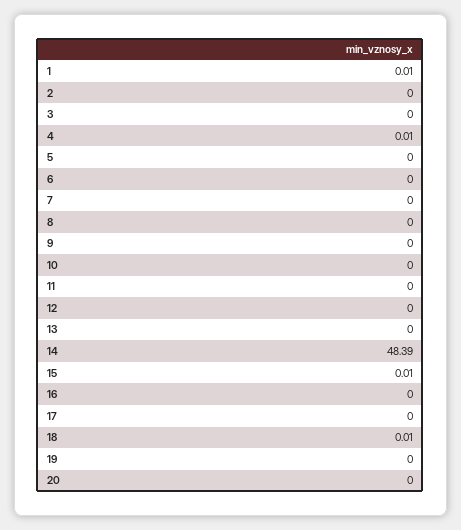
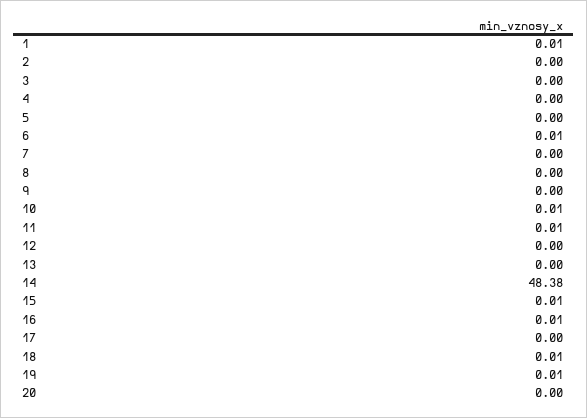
  {
    "1": 0.01,
    "2": 0,
    "3": 0,
-   "4": 0.01,
+   "4": 0,
    "5": 0,
-   "6": 0,
+   "6": 0.01,
    "7": 0,
    "8": 0,
    "9": 0,
-   "10": 0,
+   "10": 0.01,
-   "11": 0,
+   "11": 0.01,
    "12": 0,
    "13": 0,
-   "14": 48.39,
+   "14": 48.38,
    "15": 0.01,
-   "16": 0,
+   "16": 0.01,
    "17": 0,
    "18": 0.01,
-   "19": 0,
+   "19": 0.01,
    "20": 0
  }

